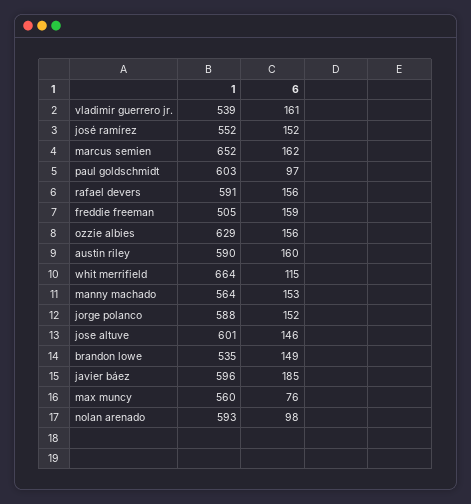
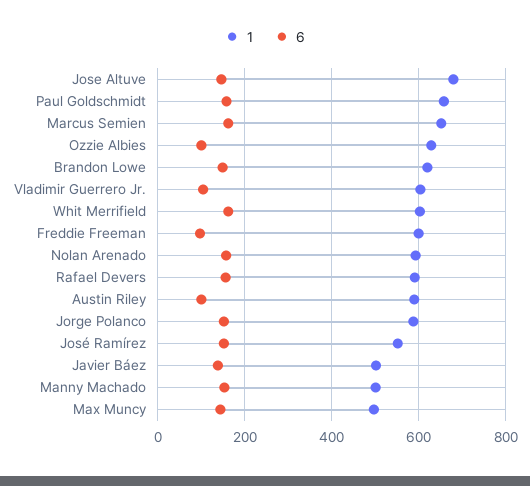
  {
    "1": {
-     "vladimir guerrero jr.": 539,
+     "vladimir guerrero jr.": 600,
      "josé ramírez": 552,
      "marcus semien": 652,
-     "paul goldschmidt": 603,
+     "paul goldschmidt": 660,
      "rafael devers": 591,
-     "freddie freeman": 505,
+     "freddie freeman": 600,
      "ozzie albies": 629,
      "austin riley": 590,
-     "whit merrifield": 664,
+     "whit merrifield": 600,
-     "manny machado": 564,
+     "manny machado": 500,
      "jorge polanco": 588,
-     "jose altuve": 601,
+     "jose altuve": 680,
-     "brandon lowe": 535,
+     "brandon lowe": 620,
-     "javier báez": 596,
+     "javier báez": 500,
-     "max muncy": 560,
+     "max muncy": 500,
      "nolan arenado": 593
    },
    "6": {
-     "vladimir guerrero jr.": 161,
+     "vladimir guerrero jr.": 100,
      "josé ramírez": 152,
      "marcus semien": 162,
-     "paul goldschmidt": 97,
+     "paul goldschmidt": 160,
      "rafael devers": 156,
-     "freddie freeman": 159,
+     "freddie freeman": 100,
-     "ozzie albies": 156,
+     "ozzie albies": 100,
-     "austin riley": 160,
+     "austin riley": 100,
-     "whit merrifield": 115,
+     "whit merrifield": 160,
      "manny machado": 153,
      "jorge polanco": 152,
      "jose altuve": 146,
      "brandon lowe": 149,
-     "javier báez": 185,
+     "javier báez": 140,
-     "max muncy": 76,
+     "max muncy": 140,
-     "nolan arenado": 98
+     "nolan arenado": 160
    }
  }

